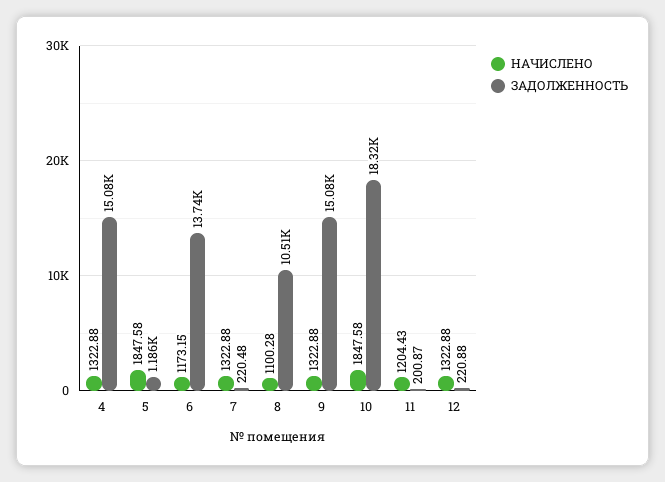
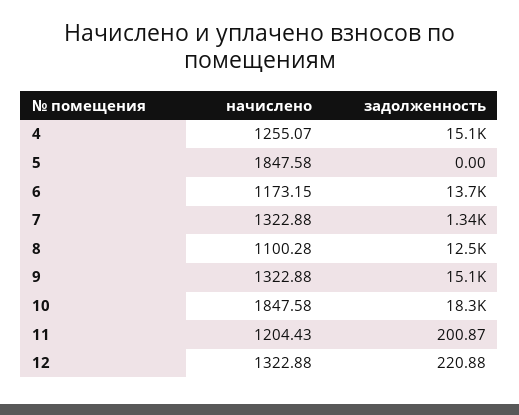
  {
    "НАЧИСЛЕНО": {
-     "4": 1322.88,
+     "4": 1255.07,
      "5": 1847.58,
      "6": 1173.15,
      "7": 1322.88,
      "8": 1100.28,
      "9": 1322.88,
      "10": 1847.58,
      "11": 1204.43,
      "12": 1322.88
    },
    "ЗАДОЛЖЕННОСТЬ": {
      "4": 15080,
-     "5": 1186,
+     "5": 0,
      "6": 13740,
-     "7": 220.48,
+     "7": 1340,
-     "8": 10510,
+     "8": 12500,
      "9": 15080,
      "10": 18320,
      "11": 200.87,
      "12": 220.88
    }
  }

